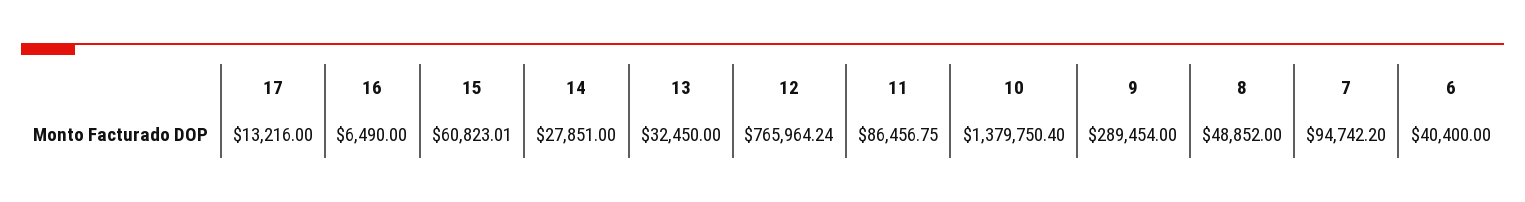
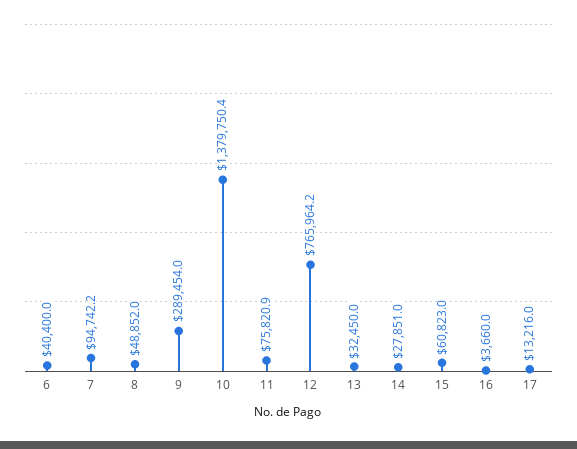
  {
    "17": 13216,
-   "16": 6490,
+   "16": 3660,
    "15": 60823.01,
    "14": 27851,
    "13": 32450,
    "12": 765964.24,
-   "11": 86456.75,
+   "11": 75820.9,
    "10": 1379750.4,
    "9": 289454,
    "8": 48852,
    "7": 94742.2,
    "6": 40400
  }

